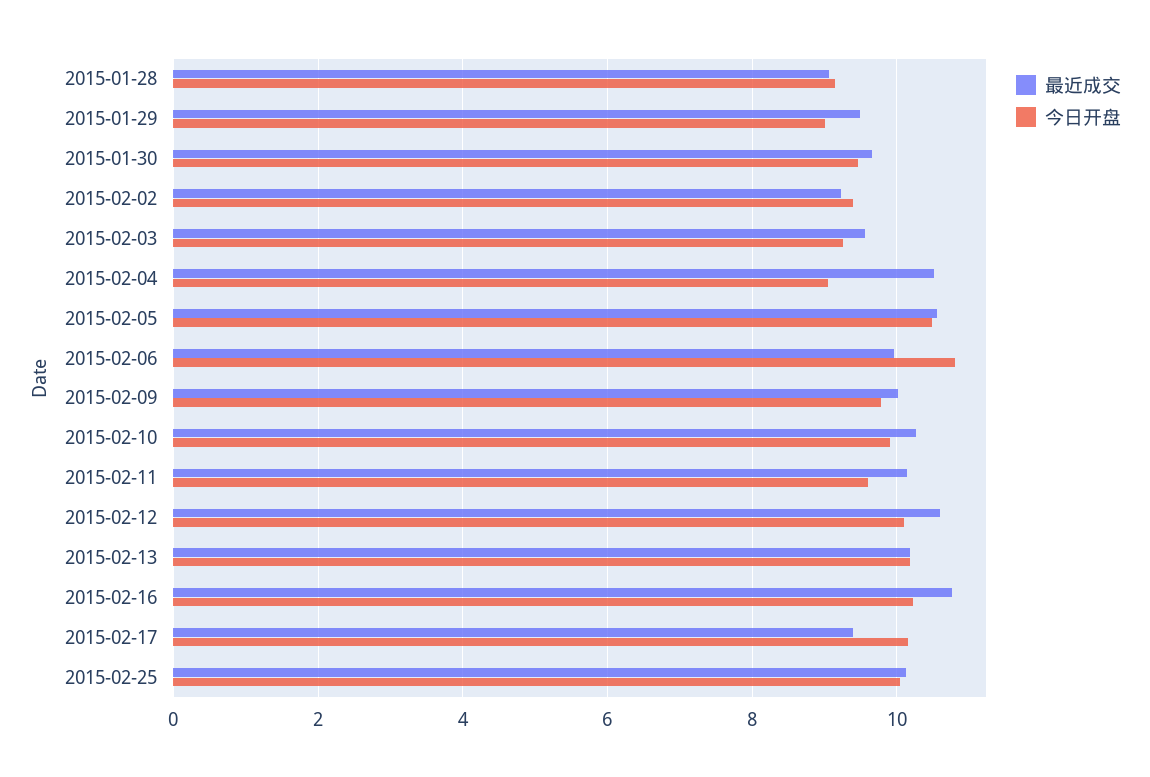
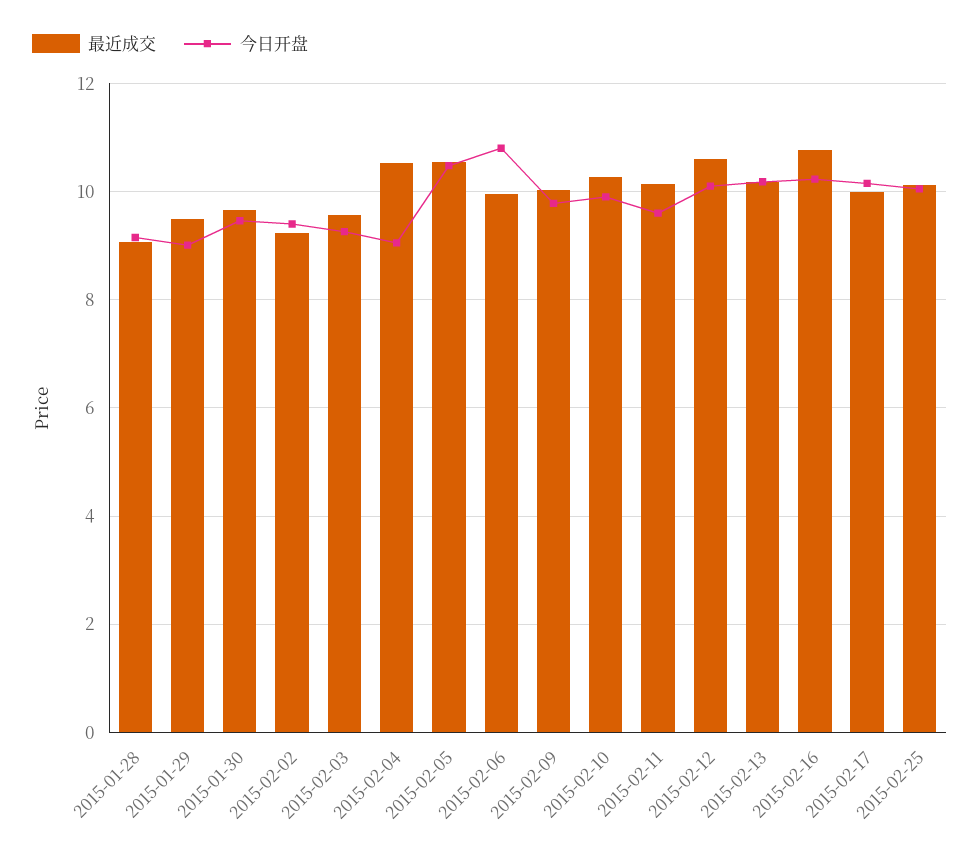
  {
    "最近成交": {
      "2015-01-28": 9,
      "2015-01-29": 9.4,
      "2015-01-30": 9.6,
      "2015-02-02": 9.2,
      "2015-02-03": 9.6,
      "2015-02-04": 10.6,
      "2015-02-05": 10.6,
      "2015-02-06": 10,
      "2015-02-09": 10,
      "2015-02-10": 10.2,
      "2015-02-11": 10.2,
      "2015-02-12": 10.6,
      "2015-02-13": 10.2,
      "2015-02-16": 10.8,
-     "2015-02-17": 9.4,
+     "2015-02-17": 10,
      "2015-02-25": 10.2
    },
    "今日开盘": {
      "2015-01-28": 9.2,
      "2015-01-29": 9,
      "2015-01-30": 9.4,
      "2015-02-02": 9.4,
      "2015-02-03": 9.2,
      "2015-02-04": 9,
      "2015-02-05": 10.4,
      "2015-02-06": 10.8,
      "2015-02-09": 9.8,
      "2015-02-10": 10,
      "2015-02-11": 9.6,
      "2015-02-12": 10.2,
      "2015-02-13": 10.2,
      "2015-02-16": 10.2,
      "2015-02-17": 10.2,
      "2015-02-25": 10
    }
  }

